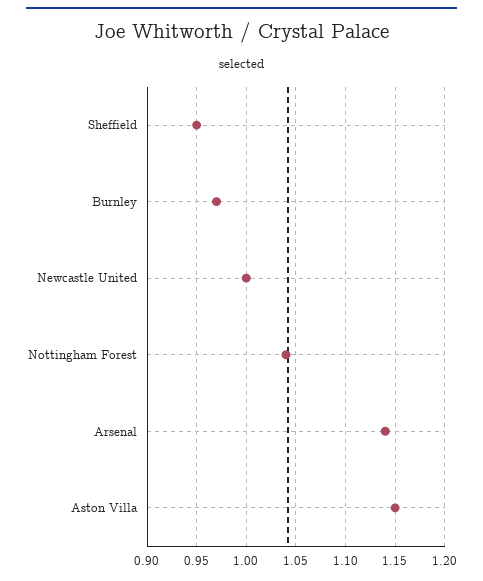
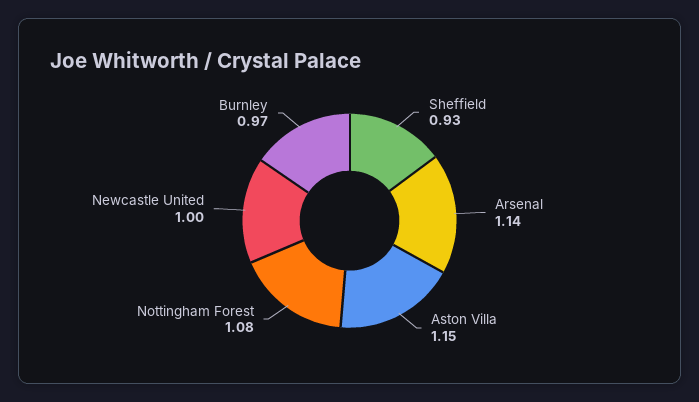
  {
-   "Sheffield": 0.95,
+   "Sheffield": 0.93,
    "Burnley": 0.97,
    "Newcastle United": 1,
-   "Nottingham Forest": 1.04,
+   "Nottingham Forest": 1.08,
    "Arsenal": 1.14,
    "Aston Villa": 1.15
  }

